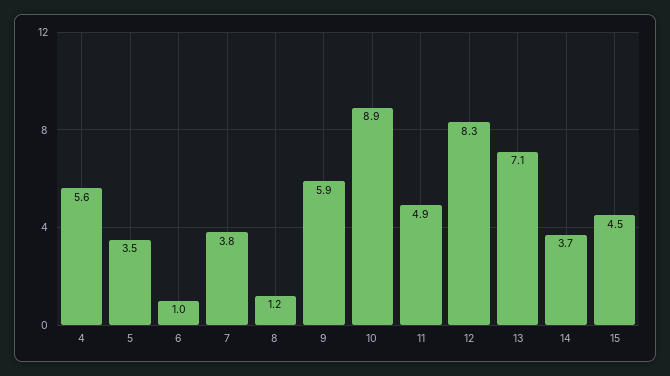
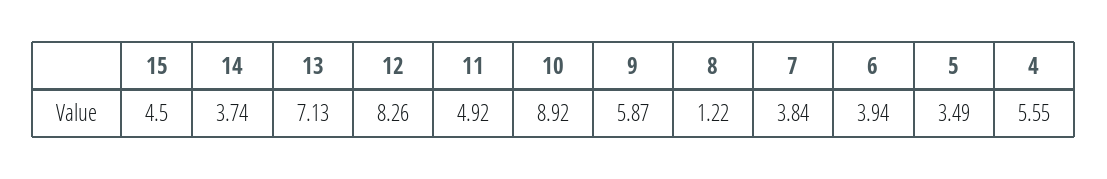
  {
    "4": 5.55,
    "5": 3.49,
-   "6": 1,
+   "6": 3.94,
    "7": 3.84,
    "8": 1.22,
    "9": 5.87,
    "10": 8.92,
    "11": 4.92,
    "12": 8.26,
    "13": 7.13,
    "14": 3.74,
    "15": 4.5
  }

